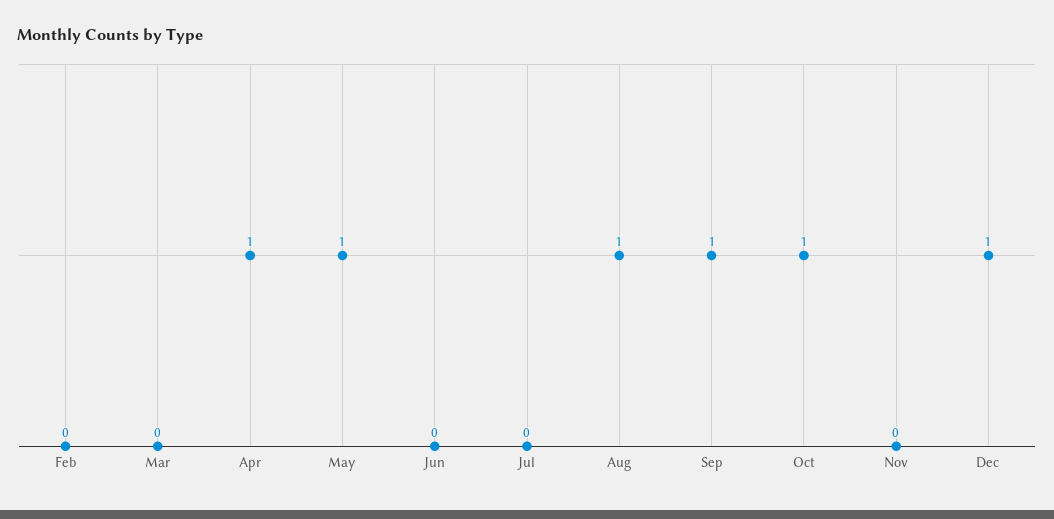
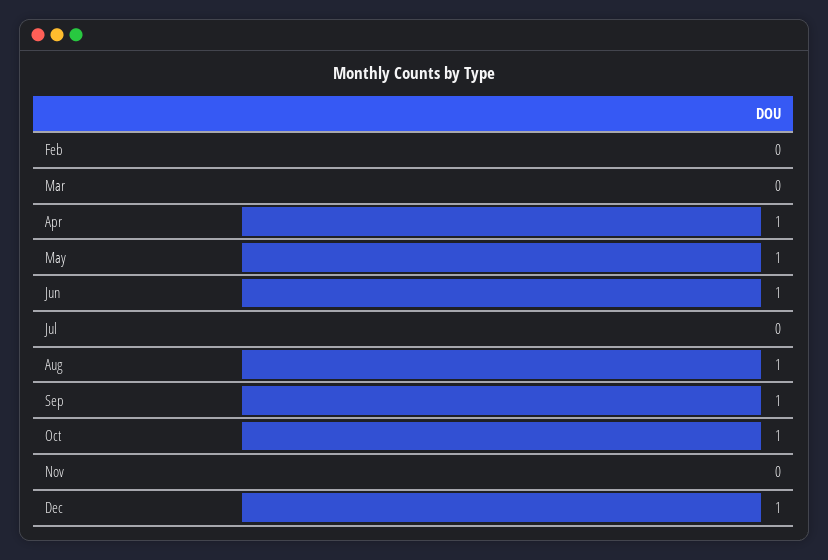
  {
    "Feb": 0,
    "Mar": 0,
    "Apr": 1,
    "May": 1,
-   "Jun": 0,
+   "Jun": 1,
    "Jul": 0,
    "Aug": 1,
    "Sep": 1,
    "Oct": 1,
    "Nov": 0,
    "Dec": 1
  }

